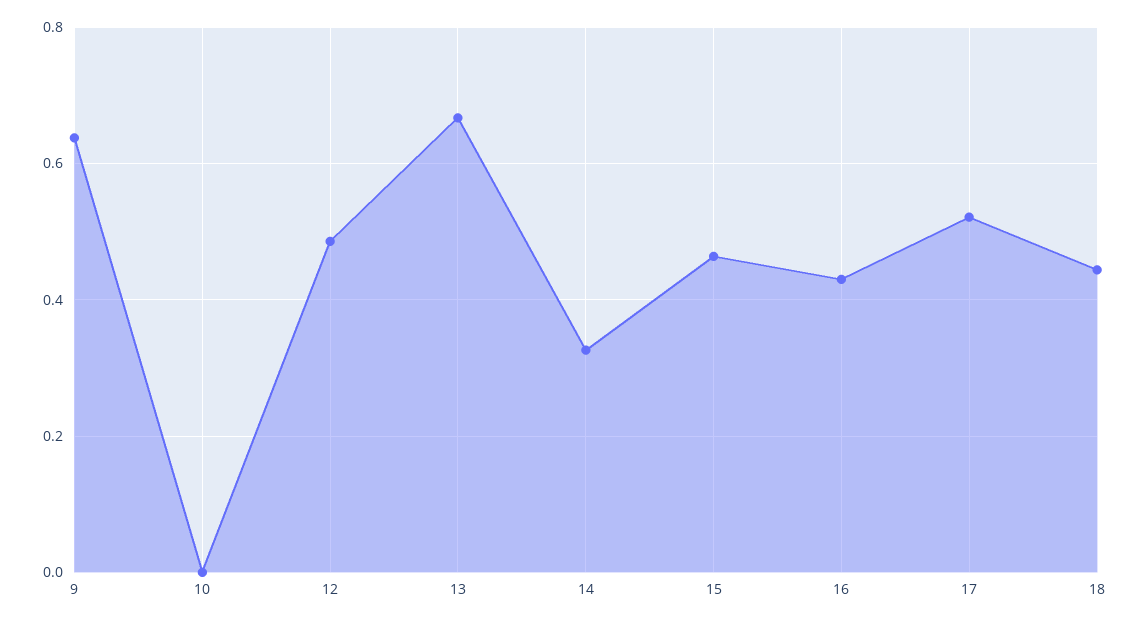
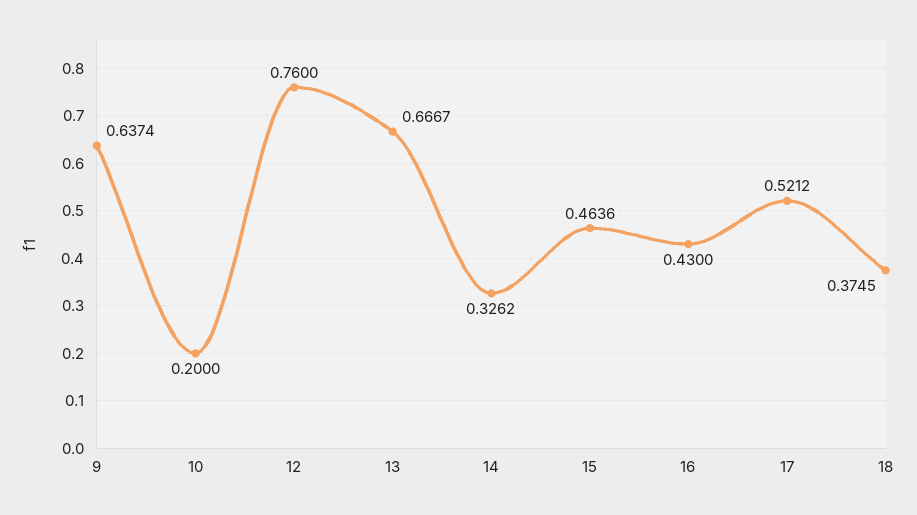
  {
    "9": 0.6374,
-   "10": 0,
+   "10": 0.2,
-   "12": 0.48,
+   "12": 0.76,
    "13": 0.6667,
    "14": 0.3262,
    "15": 0.4636,
    "16": 0.43,
    "17": 0.5212,
-   "18": 0.44
+   "18": 0.3745
  }

